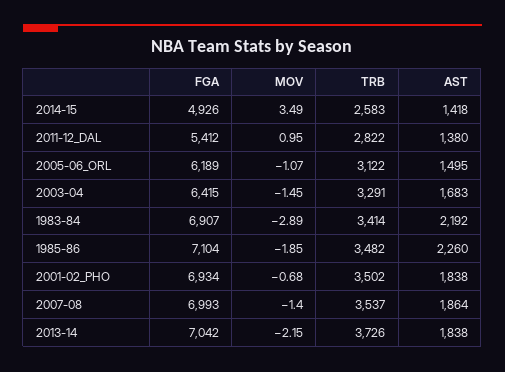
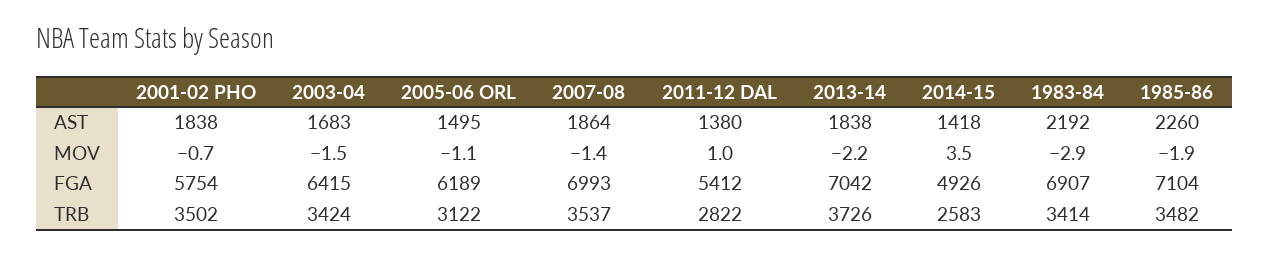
  {
    "FGA": {
      "2014-15": 4926,
      "2011-12_DAL": 5412,
      "2005-06_ORL": 6189,
      "2003-04": 6415,
      "1983-84": 6907,
      "1985-86": 7104,
-     "2001-02_PHO": 6934,
+     "2001-02_PHO": 5754,
      "2007-08": 6993,
      "2013-14": 7042
    },
    "MOV": {
      "2014-15": 3.49,
      "2011-12_DAL": 0.95,
      "2005-06_ORL": -1.07,
      "2003-04": -1.45,
      "1983-84": -2.89,
      "1985-86": -1.85,
      "2001-02_PHO": -0.68,
      "2007-08": -1.4,
      "2013-14": -2.15
    },
    "TRB": {
      "2014-15": 2583,
      "2011-12_DAL": 2822,
      "2005-06_ORL": 3122,
-     "2003-04": 3291,
+     "2003-04": 3424,
      "1983-84": 3414,
      "1985-86": 3482,
      "2001-02_PHO": 3502,
      "2007-08": 3537,
      "2013-14": 3726
    },
    "AST": {
      "2014-15": 1418,
      "2011-12_DAL": 1380,
      "2005-06_ORL": 1495,
      "2003-04": 1683,
      "1983-84": 2192,
      "1985-86": 2260,
      "2001-02_PHO": 1838,
      "2007-08": 1864,
      "2013-14": 1838
    }
  }

